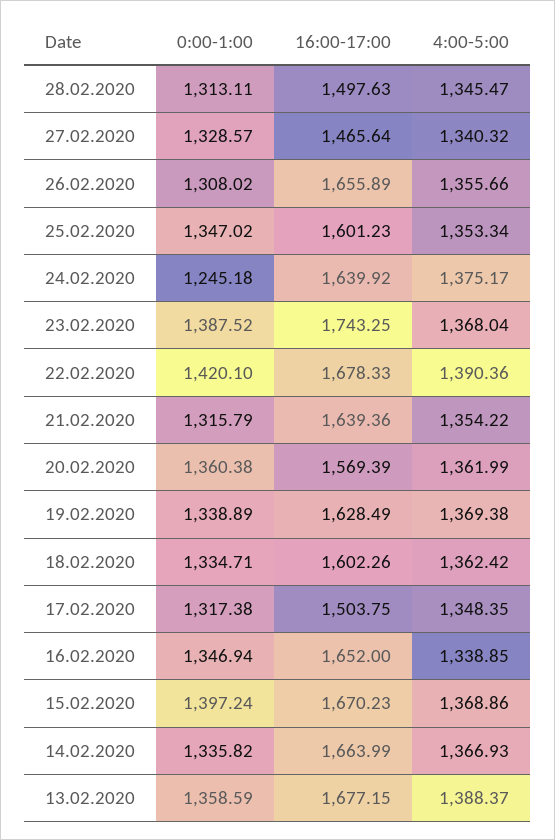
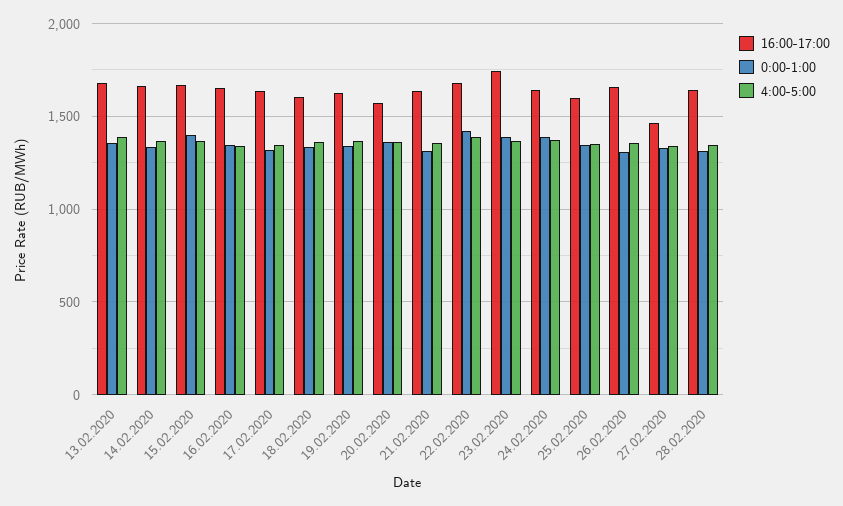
  {
    "0:00-1:00": {
      "28.02.2020": 1313.11,
      "27.02.2020": 1328.57,
      "26.02.2020": 1308.02,
      "25.02.2020": 1347.02,
-     "24.02.2020": 1245.18,
+     "24.02.2020": 1400,
      "23.02.2020": 1387.52,
      "22.02.2020": 1420.1,
      "21.02.2020": 1315.79,
      "20.02.2020": 1360.38,
      "19.02.2020": 1338.89,
      "18.02.2020": 1334.71,
      "17.02.2020": 1317.38,
      "16.02.2020": 1346.94,
      "15.02.2020": 1397.24,
      "14.02.2020": 1335.82,
      "13.02.2020": 1358.59
    },
    "16:00-17:00": {
-     "28.02.2020": 1497.63,
+     "28.02.2020": 1650,
      "27.02.2020": 1465.64,
      "26.02.2020": 1655.89,
      "25.02.2020": 1601.23,
      "24.02.2020": 1639.92,
      "23.02.2020": 1743.25,
      "22.02.2020": 1678.33,
      "21.02.2020": 1639.36,
      "20.02.2020": 1569.39,
      "19.02.2020": 1628.49,
      "18.02.2020": 1602.26,
-     "17.02.2020": 1503.75,
+     "17.02.2020": 1650,
      "16.02.2020": 1652,
      "15.02.2020": 1670.23,
      "14.02.2020": 1663.99,
      "13.02.2020": 1677.15
    },
    "4:00-5:00": {
      "28.02.2020": 1345.47,
      "27.02.2020": 1340.32,
      "26.02.2020": 1355.66,
      "25.02.2020": 1353.34,
      "24.02.2020": 1375.17,
      "23.02.2020": 1368.04,
      "22.02.2020": 1390.36,
      "21.02.2020": 1354.22,
      "20.02.2020": 1361.99,
      "19.02.2020": 1369.38,
      "18.02.2020": 1362.42,
      "17.02.2020": 1348.35,
      "16.02.2020": 1338.85,
      "15.02.2020": 1368.86,
      "14.02.2020": 1366.93,
      "13.02.2020": 1388.37
    }
  }

